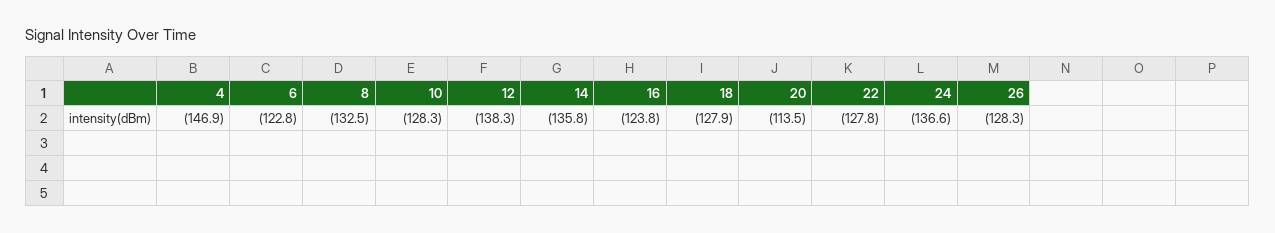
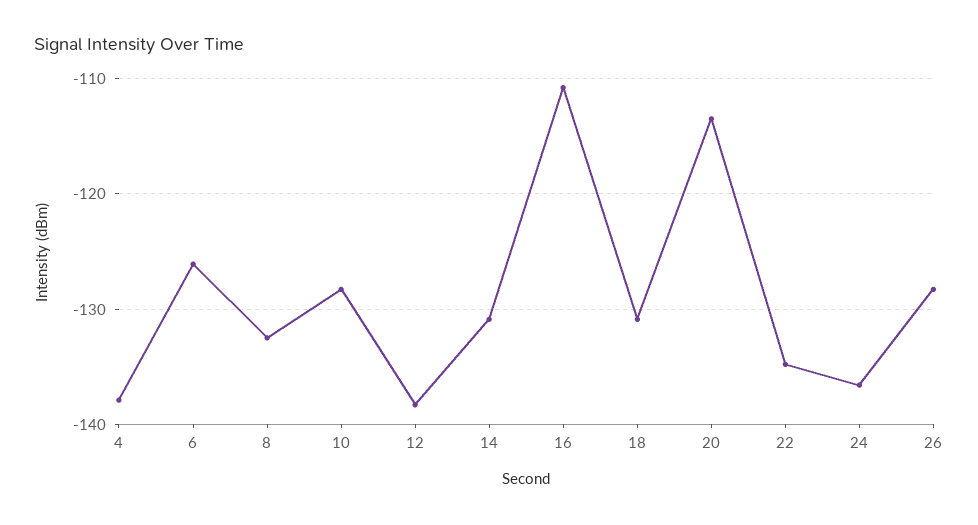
  {
-   "4": -146.9,
+   "4": -138,
-   "6": -122.8,
+   "6": -126,
    "8": -132.5,
    "10": -128.3,
    "12": -138.3,
-   "14": -135.8,
+   "14": -131,
-   "16": -123.8,
+   "16": -111,
-   "18": -127.9,
+   "18": -131,
    "20": -113.5,
-   "22": -127.8,
+   "22": -135,
    "24": -136.6,
    "26": -128.3
  }

